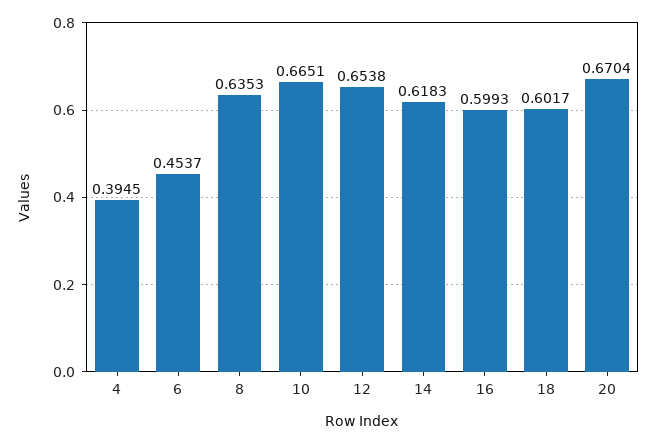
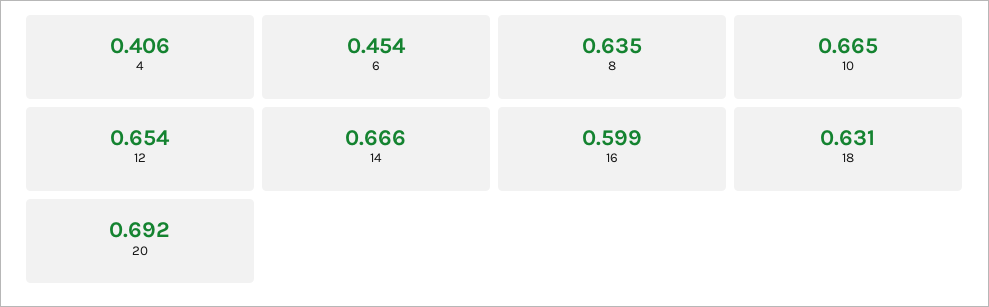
  {
-   "4": 0.3945,
+   "4": 0.406,
    "6": 0.4537,
    "8": 0.6353,
    "10": 0.6651,
    "12": 0.6538,
-   "14": 0.6183,
+   "14": 0.666,
    "16": 0.5993,
-   "18": 0.6017,
+   "18": 0.631,
-   "20": 0.6704
+   "20": 0.692
  }

